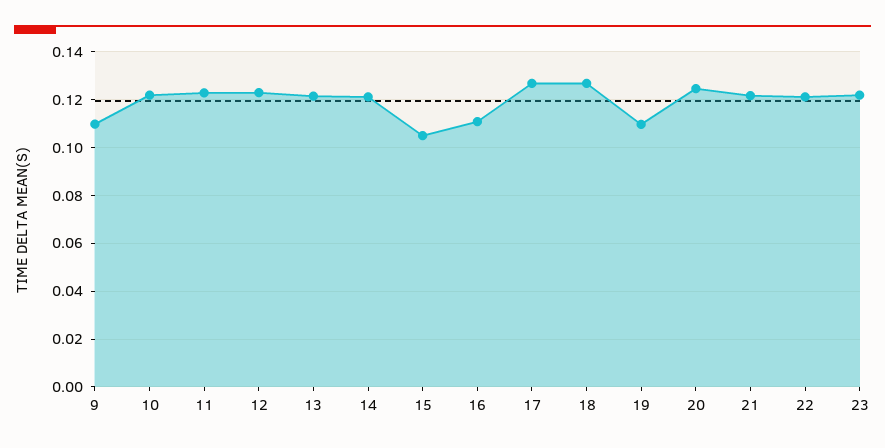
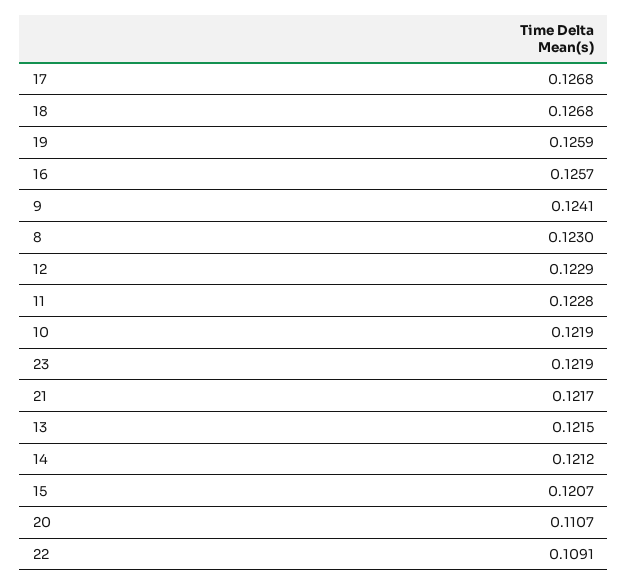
  {
-   "9": 0.11,
+   "9": 0.1241,
    "10": 0.1219,
    "11": 0.1228,
    "12": 0.1229,
    "13": 0.1215,
    "14": 0.1212,
-   "15": 0.105,
+   "15": 0.1207,
-   "16": 0.11,
+   "16": 0.1257,
    "17": 0.1268,
    "18": 0.1268,
-   "19": 0.11,
+   "19": 0.1259,
-   "20": 0.125,
+   "20": 0.1107,
    "21": 0.1217,
-   "22": 0.12,
+   "22": 0.1091,
-   "23": 0.1219
+   "23": 0.1219,
+   "8": 0.123
  }

